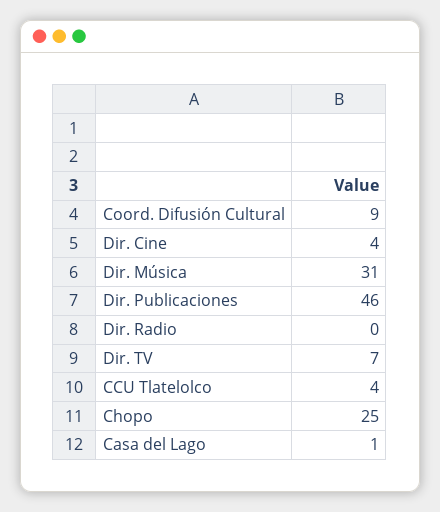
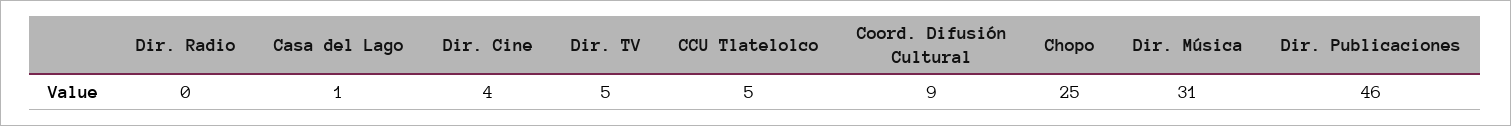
  {
    "Coord. Difusión Cultural": 9,
    "Dir. Cine": 4,
    "Dir. Música": 31,
    "Dir. Publicaciones": 46,
    "Dir. Radio": 0,
-   "Dir. TV": 7,
+   "Dir. TV": 5,
-   "CCU Tlatelolco": 4,
+   "CCU Tlatelolco": 5,
    "Chopo": 25,
    "Casa del Lago": 1
  }

